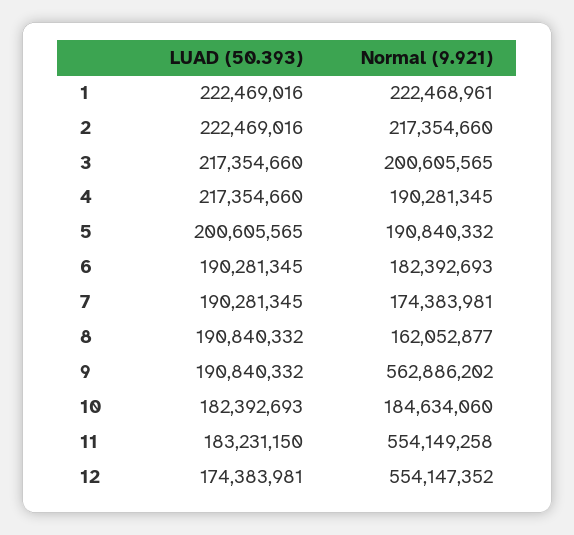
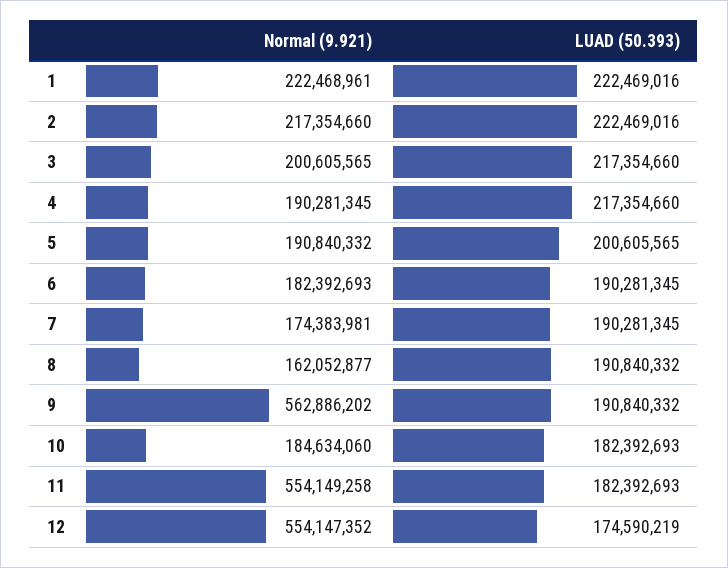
  {
    "LUAD (50.393)": {
      "1": 222469016,
      "2": 222469016,
      "3": 217354660,
      "4": 217354660,
      "5": 200605565,
      "6": 190281345,
      "7": 190281345,
      "8": 190840332,
      "9": 190840332,
      "10": 182392693,
-     "11": 183231150,
+     "11": 182392693,
-     "12": 174383981
+     "12": 174590219
    },
    "Normal (9.921)": {
      "1": 222468961,
      "2": 217354660,
      "3": 200605565,
      "4": 190281345,
      "5": 190840332,
      "6": 182392693,
      "7": 174383981,
      "8": 162052877,
      "9": 562886202,
      "10": 184634060,
      "11": 554149258,
      "12": 554147352
    }
  }

